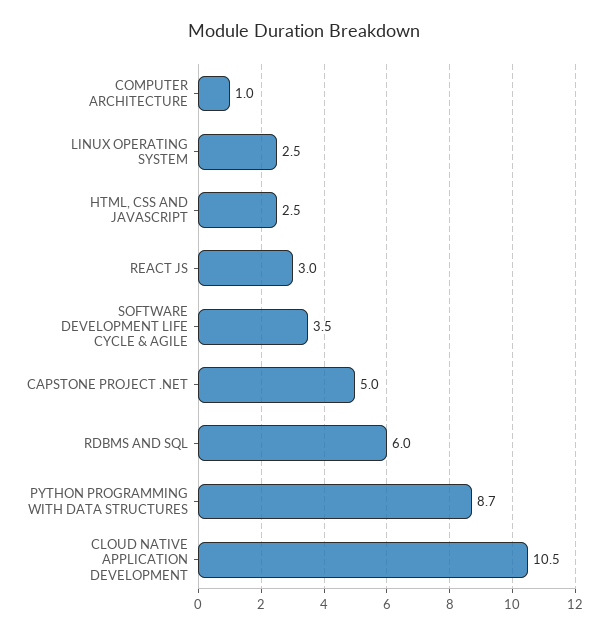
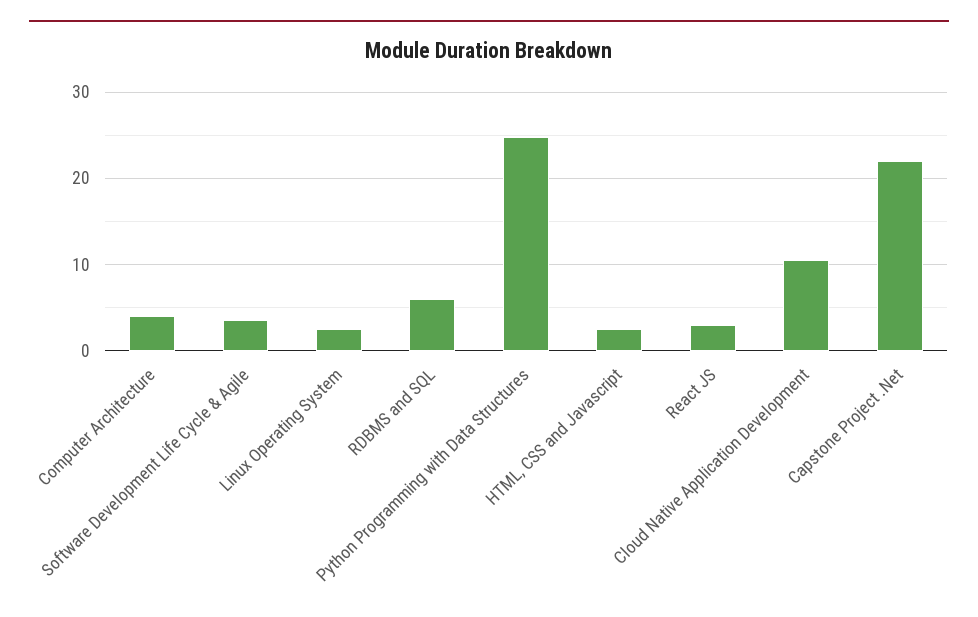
  {
-   "COMPUTER ARCHITECTURE": 1,
+   "COMPUTER ARCHITECTURE": 4,
    "LINUX OPERATING SYSTEM": 2.5,
    "HTML, CSS AND JAVASCRIPT": 2.5,
    "REACT JS": 3,
    "SOFTWARE DEVELOPMENT LIFE CYCLE & AGILE": 3.5,
-   "CAPSTONE PROJECT .NET": 5,
+   "CAPSTONE PROJECT .NET": 22,
    "RDBMS AND SQL": 6,
-   "PYTHON PROGRAMMING WITH DATA STRUCTURES": 8.7,
+   "PYTHON PROGRAMMING WITH DATA STRUCTURES": 25,
    "CLOUD NATIVE APPLICATION DEVELOPMENT": 10.5
  }

